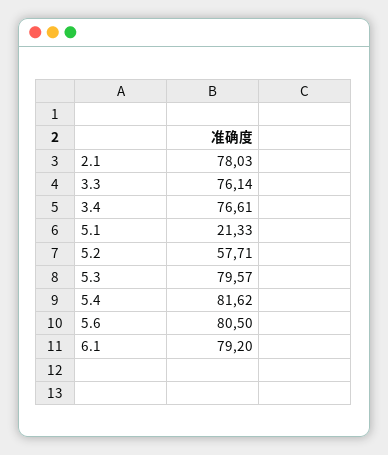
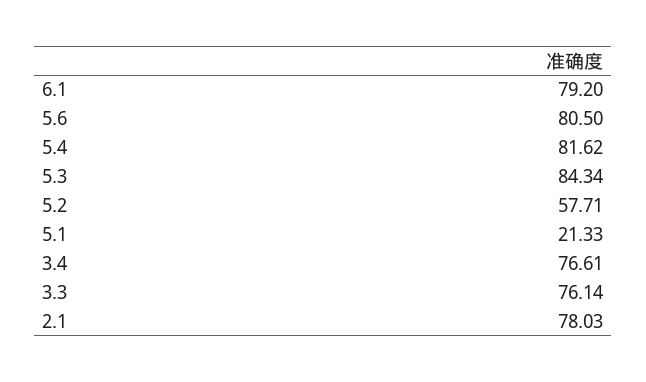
  {
    "2.1": 78.03,
    "3.3": 76.14,
    "3.4": 76.61,
    "5.1": 21.33,
    "5.2": 57.71,
-   "5.3": 79.57,
+   "5.3": 84.34,
    "5.4": 81.62,
    "5.6": 80.5,
    "6.1": 79.2
  }

